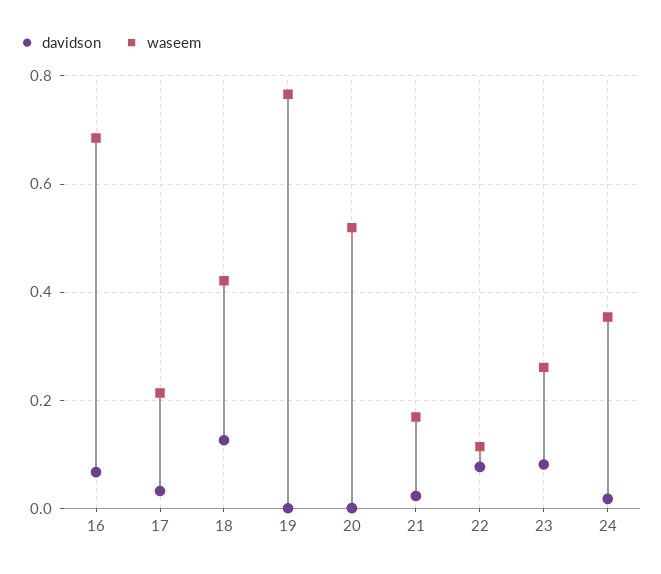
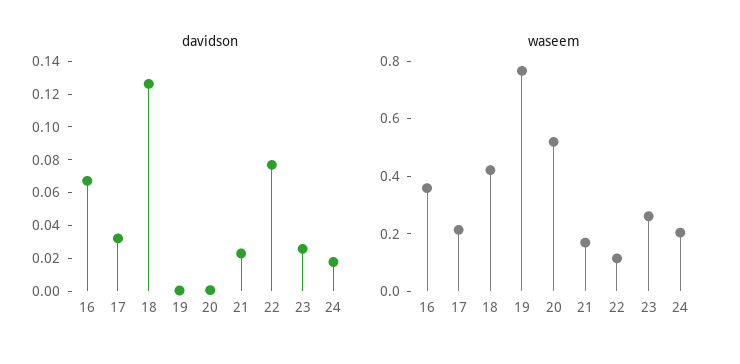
  {
    "davidson": {
      "16": 0.065,
      "17": 0.03,
      "18": 0.125,
      "19": 0,
      "20": 0,
      "21": 0.025,
      "22": 0.075,
-     "23": 0.08,
+     "23": 0.025,
      "24": 0.02
    },
    "waseem": {
-     "16": 0.68,
+     "16": 0.35,
      "17": 0.22,
      "18": 0.42,
      "19": 0.76,
      "20": 0.52,
      "21": 0.16,
      "22": 0.12,
      "23": 0.26,
-     "24": 0.36
+     "24": 0.2
    }
  }

